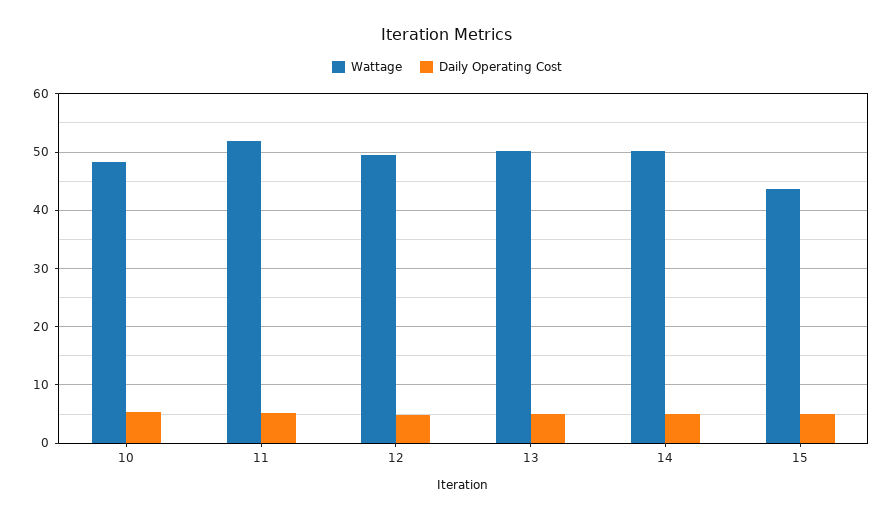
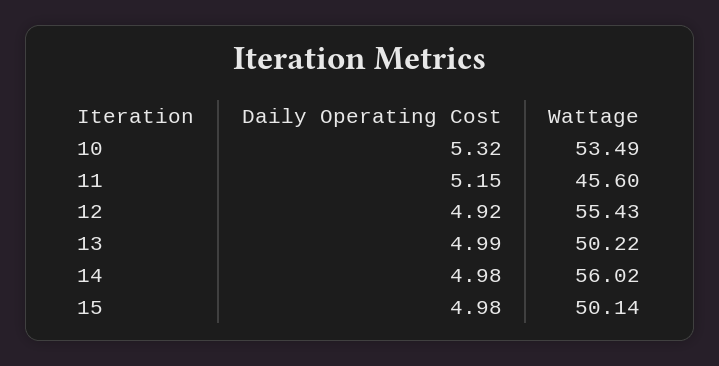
  {
    "Wattage": {
-     "10": 48,
+     "10": 53.49,
-     "11": 52,
+     "11": 45.6,
-     "12": 50,
+     "12": 55.43,
      "13": 50.22,
-     "14": 50,
+     "14": 56.02,
-     "15": 44
+     "15": 50.14
    },
    "Daily Operating Cost": {
      "10": 5.32,
      "11": 5.15,
      "12": 4.92,
      "13": 4.99,
      "14": 4.98,
      "15": 4.98
    }
  }

